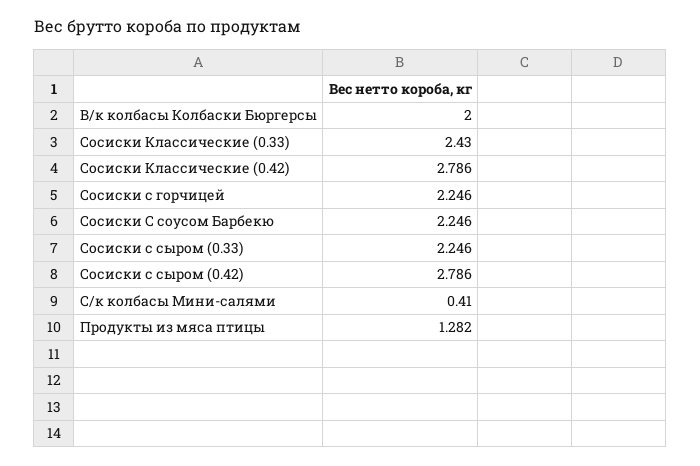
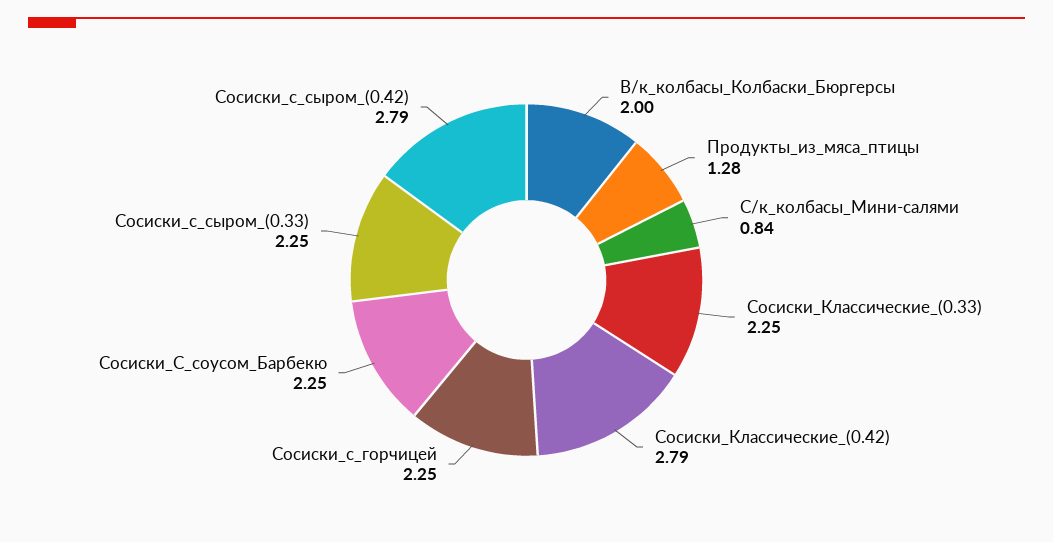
  {
    "В/к колбасы Колбаски Бюргерсы": 2,
-   "Сосиски Классические (0.33)": 2.43,
+   "Сосиски Классические (0.33)": 2.25,
    "Сосиски Классические (0.42)": 2.786,
    "Сосиски с горчицей": 2.246,
    "Сосиски С соусом Барбекю": 2.246,
    "Сосиски с сыром (0.33)": 2.246,
    "Сосиски с сыром (0.42)": 2.786,
-   "С/к колбасы Мини-салями": 0.41,
+   "С/к колбасы Мини-салями": 0.84,
    "Продукты из мяса птицы": 1.282
  }

